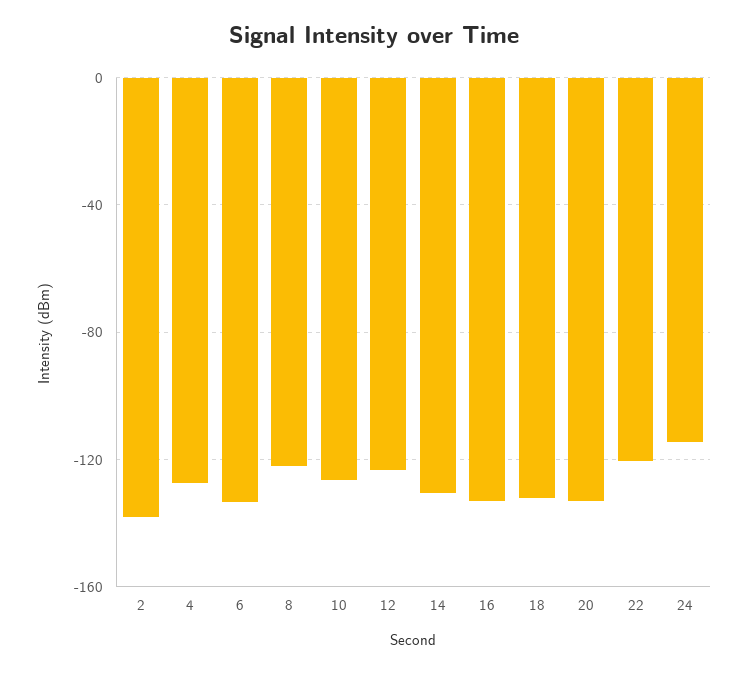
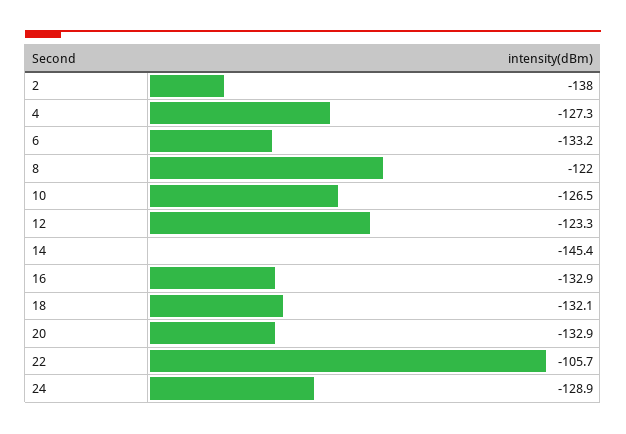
  {
    "2": -138,
    "4": -127.3,
    "6": -133.2,
    "8": -122,
    "10": -126.5,
    "12": -123.3,
-   "14": -130,
+   "14": -145.4,
    "16": -132.9,
    "18": -132.1,
    "20": -132.9,
-   "22": -120,
+   "22": -105.7,
-   "24": -115
+   "24": -128.9
  }

